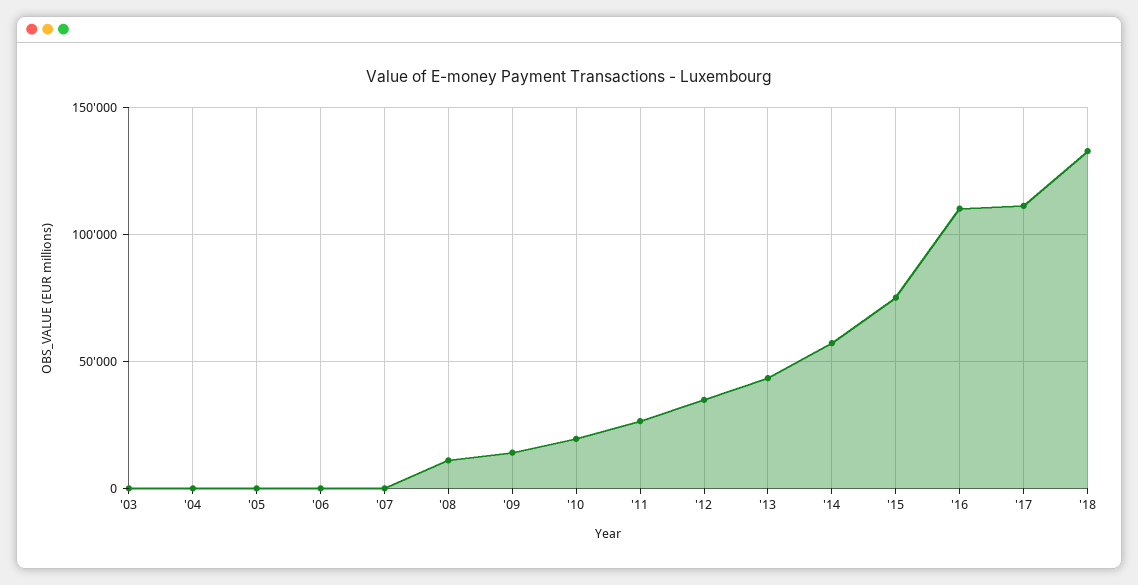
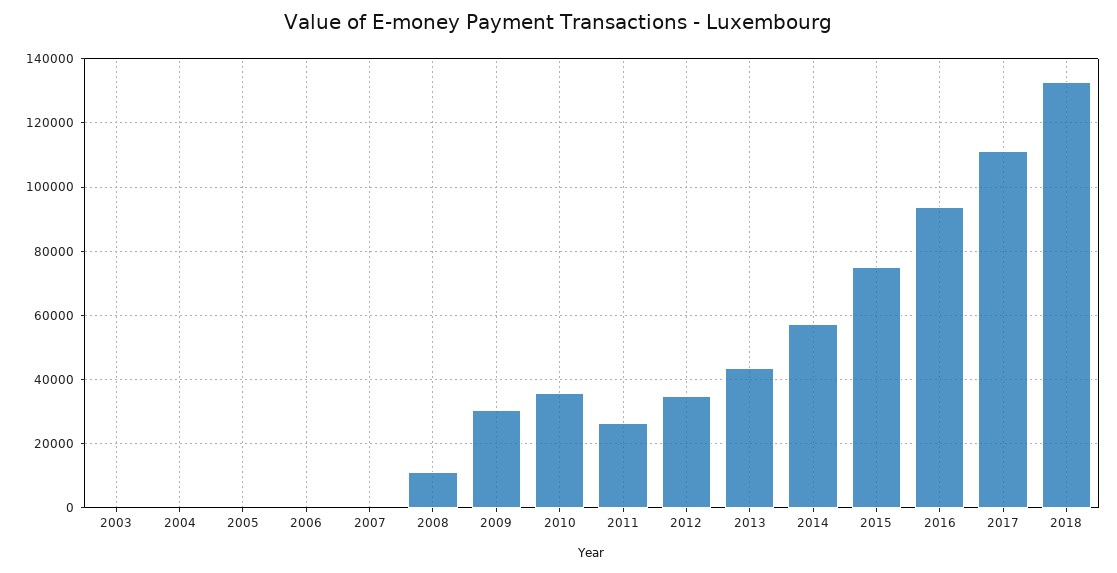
  {
    "'03": 0,
    "'04": 0,
    "'05": 0,
    "'06": 0,
    "'07": 0,
    "'08": 12000,
-   "'09": 15000,
+   "'09": 30000,
-   "'10": 20000,
+   "'10": 36000,
    "'11": 26000,
    "'12": 34000,
    "'13": 44000,
    "'14": 58000,
    "'15": 76000,
-   "'16": 110000,
+   "'16": 94000,
    "'17": 112000,
    "'18": 132000
  }

